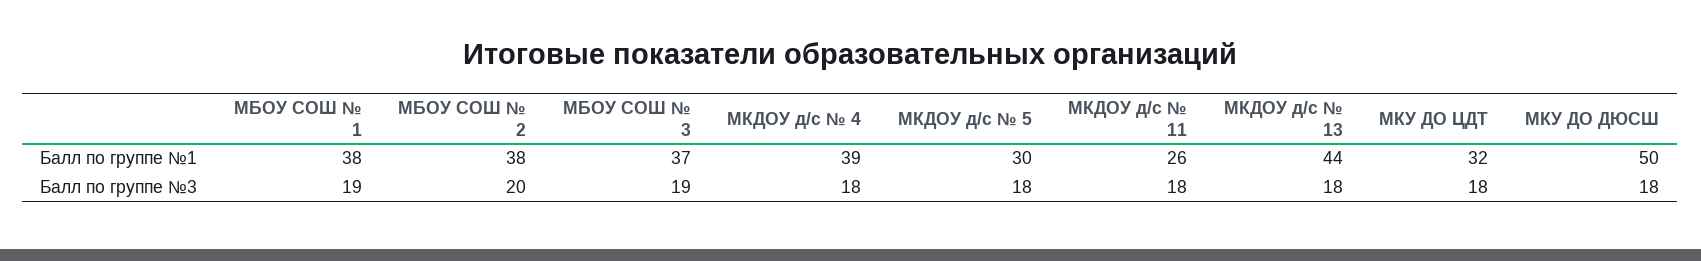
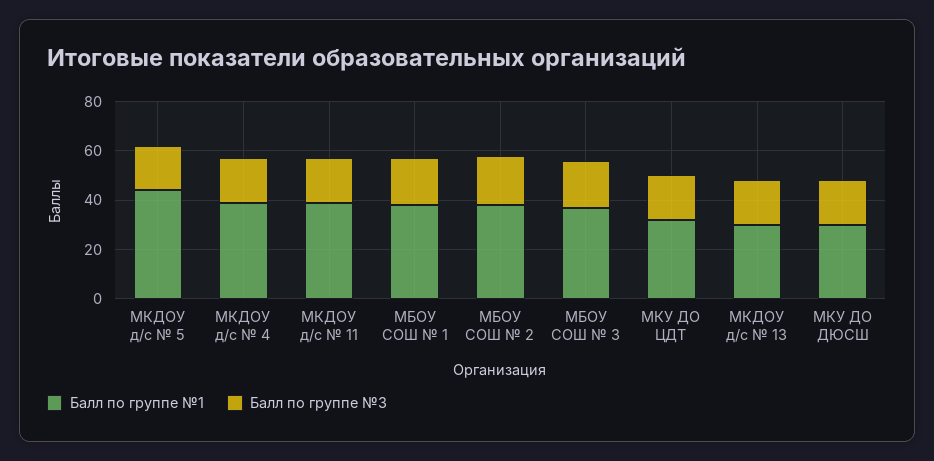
  {
    "Балл по группе №1": {
      "МБОУ СОШ № 1": 38,
      "МБОУ СОШ № 2": 38,
      "МБОУ СОШ № 3": 37,
      "МКДОУ д/с № 4": 39,
-     "МКДОУ д/с № 5": 30,
+     "МКДОУ д/с № 5": 45,
-     "МКДОУ д/с № 11": 26,
+     "МКДОУ д/с № 11": 40,
-     "МКДОУ д/с № 13": 44,
+     "МКДОУ д/с № 13": 30,
      "МКУ ДО ЦДТ": 32,
-     "МКУ ДО ДЮСШ": 50
+     "МКУ ДО ДЮСШ": 30
    },
    "Балл по группе №3": {
      "МБОУ СОШ № 1": 19,
      "МБОУ СОШ № 2": 20,
      "МБОУ СОШ № 3": 19,
      "МКДОУ д/с № 4": 18,
      "МКДОУ д/с № 5": 18,
      "МКДОУ д/с № 11": 18,
      "МКДОУ д/с № 13": 18,
      "МКУ ДО ЦДТ": 18,
      "МКУ ДО ДЮСШ": 18
    }
  }

